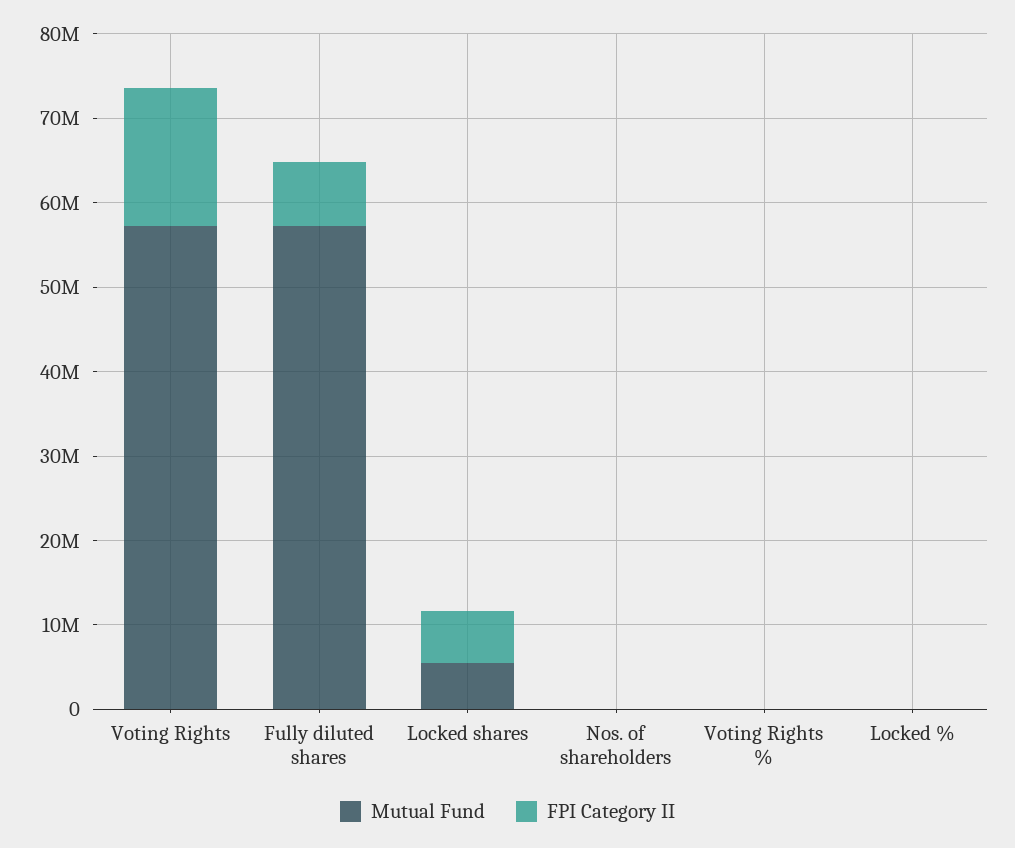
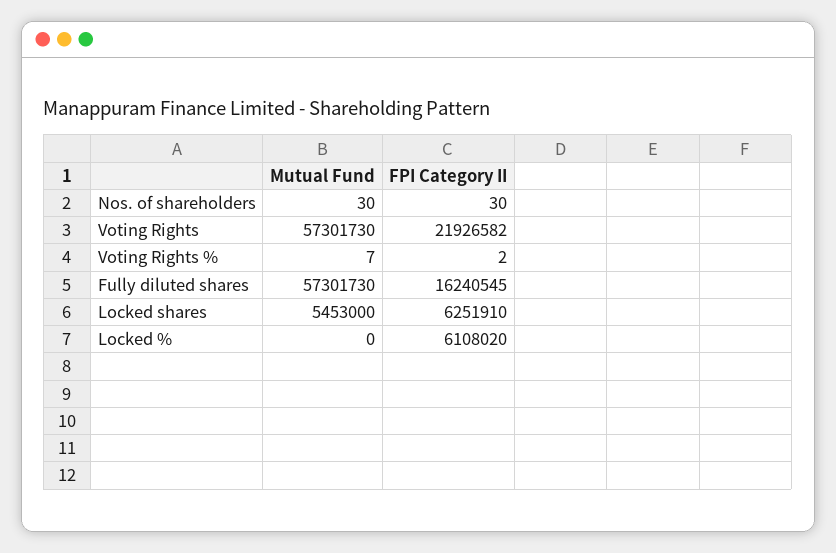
  {
    "Mutual Fund": {
      "Voting Rights": 57301730,
      "Fully diluted shares": 57301730,
      "Locked shares": 5453000,
      "Nos. of shareholders": 30,
      "Voting Rights %": 7,
      "Locked %": 0
    },
    "FPI Category II": {
-     "Voting Rights": 16000000,
+     "Voting Rights": 21926582,
-     "Fully diluted shares": 8000000,
+     "Fully diluted shares": 16240545,
      "Locked shares": 6251910,
      "Nos. of shareholders": 30,
      "Voting Rights %": 2,
-     "Locked %": 0
+     "Locked %": 6108020
    }
  }

